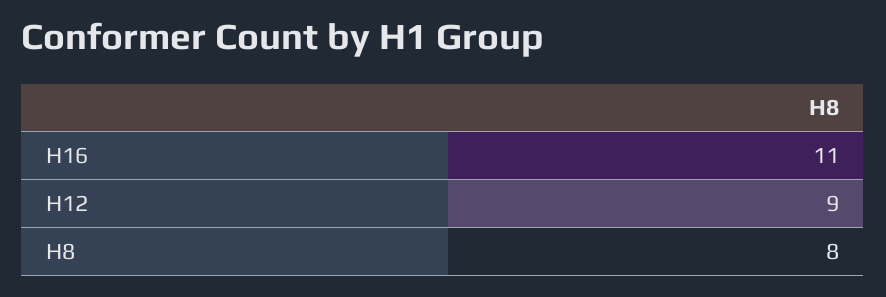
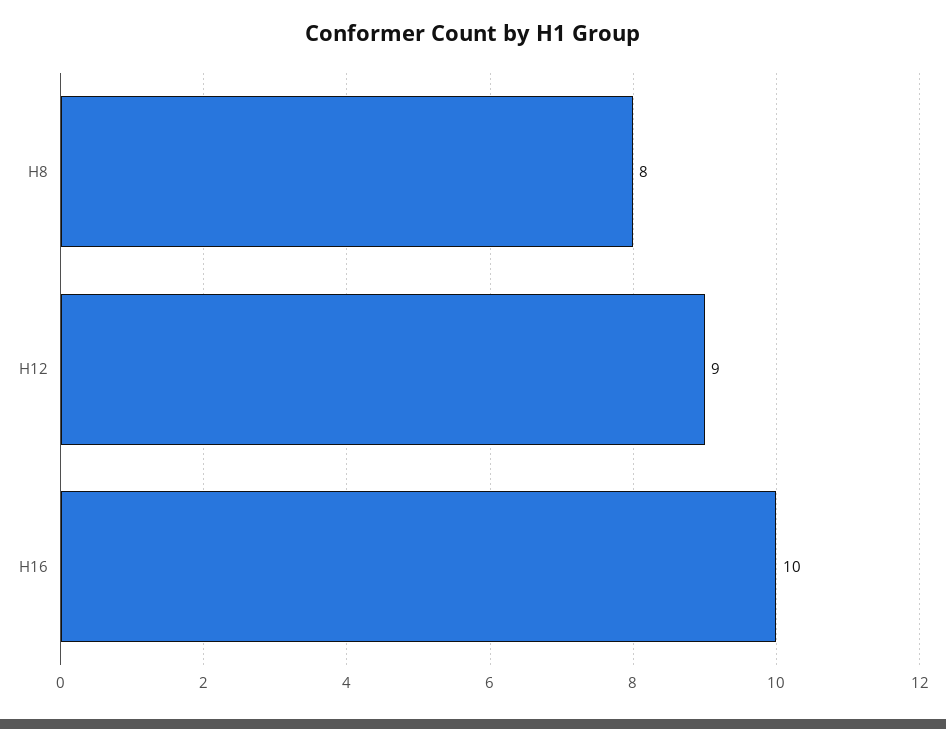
  {
-   "H16": 11,
+   "H16": 10,
    "H12": 9,
    "H8": 8
  }

